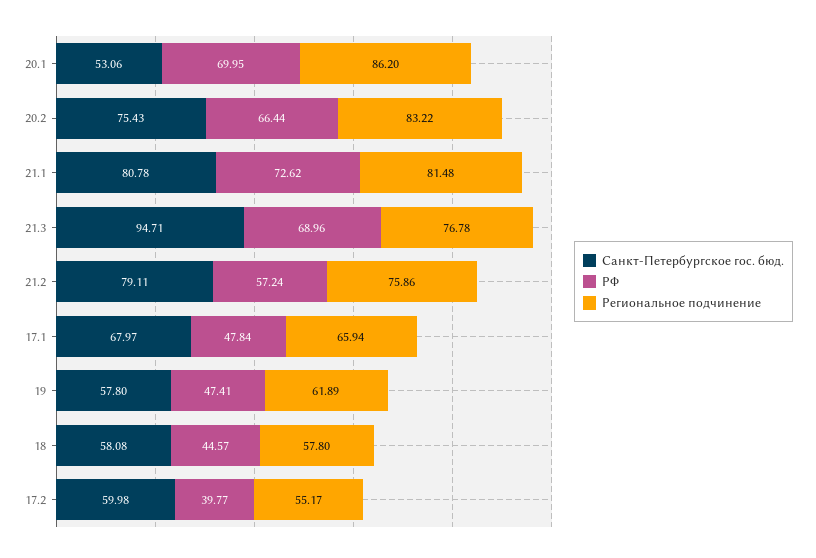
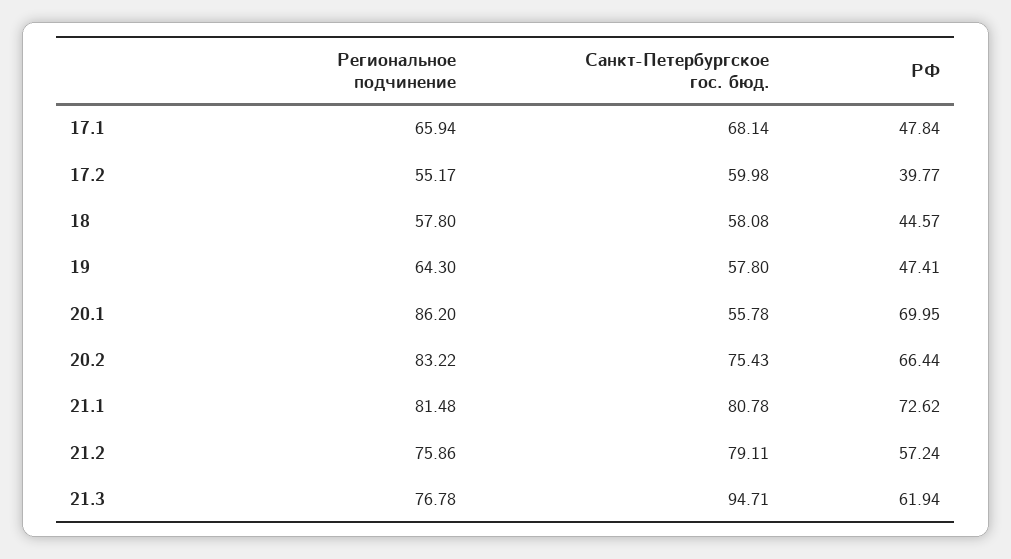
  {
    "Санкт-Петербургское гос. бюд.": {
-     "20.1": 53.06,
+     "20.1": 55.78,
      "20.2": 75.43,
      "21.1": 80.78,
      "21.3": 94.71,
      "21.2": 79.11,
-     "17.1": 67.97,
+     "17.1": 68.14,
      "19": 57.8,
      "18": 58.08,
      "17.2": 59.98
    },
    "РФ": {
      "20.1": 69.95,
      "20.2": 66.44,
      "21.1": 72.62,
-     "21.3": 68.96,
+     "21.3": 61.94,
      "21.2": 57.24,
      "17.1": 47.84,
      "19": 47.41,
      "18": 44.57,
      "17.2": 39.77
    },
    "Региональное подчинение": {
      "20.1": 86.2,
      "20.2": 83.22,
      "21.1": 81.48,
      "21.3": 76.78,
      "21.2": 75.86,
      "17.1": 65.94,
-     "19": 61.89,
+     "19": 64.3,
      "18": 57.8,
      "17.2": 55.17
    }
  }

